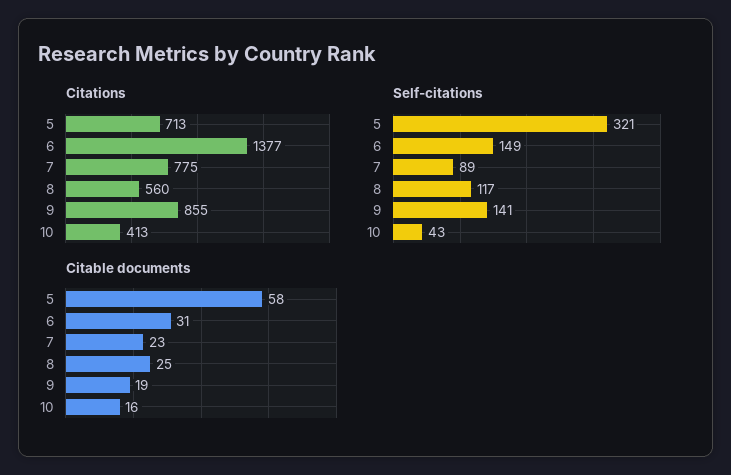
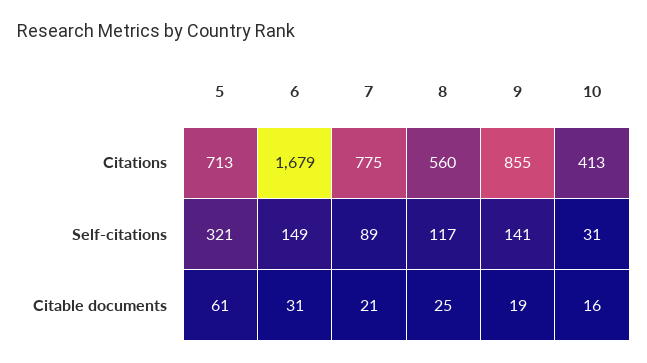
  {
    "Citations": {
      "5": 713,
-     "6": 1377,
+     "6": 1679,
      "7": 775,
      "8": 560,
      "9": 855,
      "10": 413
    },
    "Self-citations": {
      "5": 321,
      "6": 149,
      "7": 89,
      "8": 117,
      "9": 141,
-     "10": 43
+     "10": 31
    },
    "Citable documents": {
-     "5": 58,
+     "5": 61,
      "6": 31,
-     "7": 23,
+     "7": 21,
      "8": 25,
      "9": 19,
      "10": 16
    }
  }

